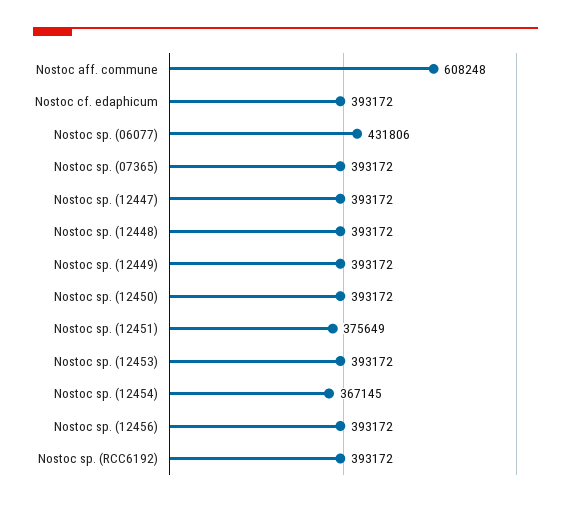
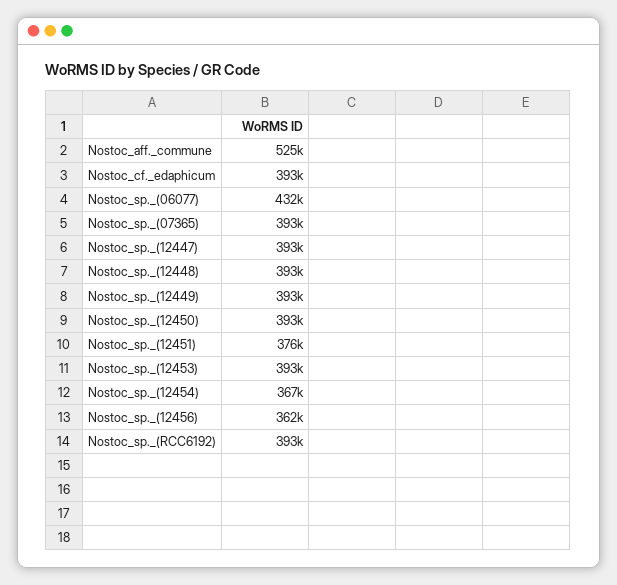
  {
-   "Nostoc aff. commune": 608248,
+   "Nostoc aff. commune": 525000,
    "Nostoc cf. edaphicum": 393172,
    "Nostoc sp. (06077)": 431806,
    "Nostoc sp. (07365)": 393172,
    "Nostoc sp. (12447)": 393172,
    "Nostoc sp. (12448)": 393172,
    "Nostoc sp. (12449)": 393172,
    "Nostoc sp. (12450)": 393172,
    "Nostoc sp. (12451)": 375649,
    "Nostoc sp. (12453)": 393172,
    "Nostoc sp. (12454)": 367145,
-   "Nostoc sp. (12456)": 393172,
+   "Nostoc sp. (12456)": 362000,
    "Nostoc sp. (RCC6192)": 393172
  }

